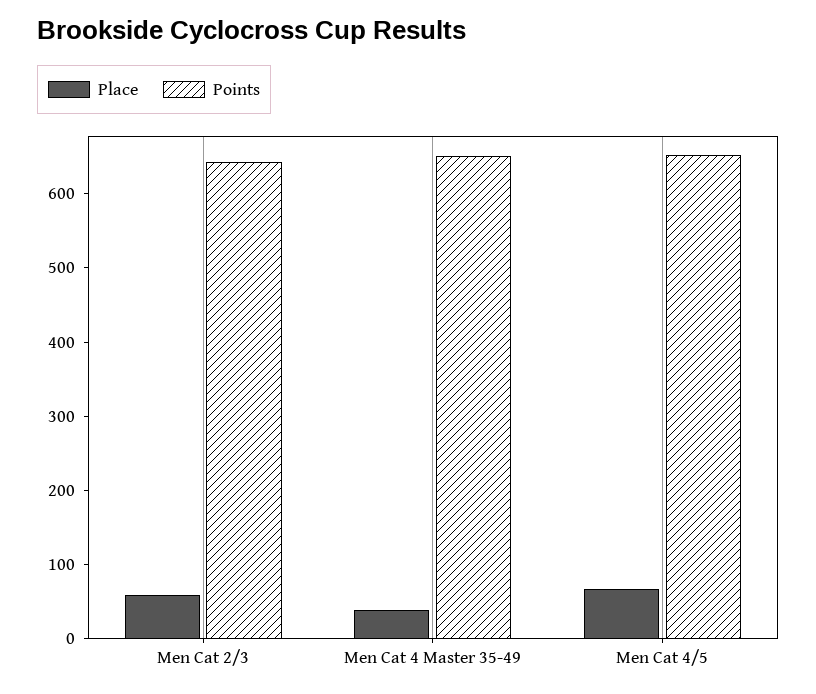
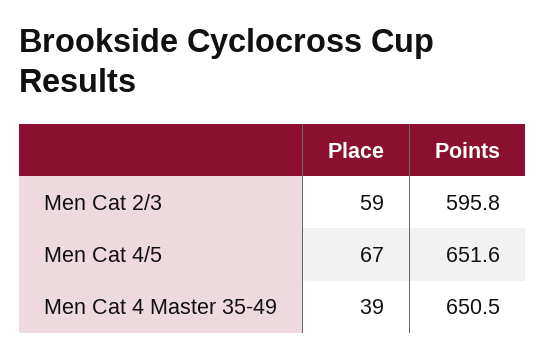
  {
    "Place": {
      "Men Cat 2/3": 59,
      "Men Cat 4 Master 35-49": 39,
      "Men Cat 4/5": 67
    },
    "Points": {
-     "Men Cat 2/3": 640,
+     "Men Cat 2/3": 595.8,
      "Men Cat 4 Master 35-49": 650.5,
      "Men Cat 4/5": 651.6
    }
  }

